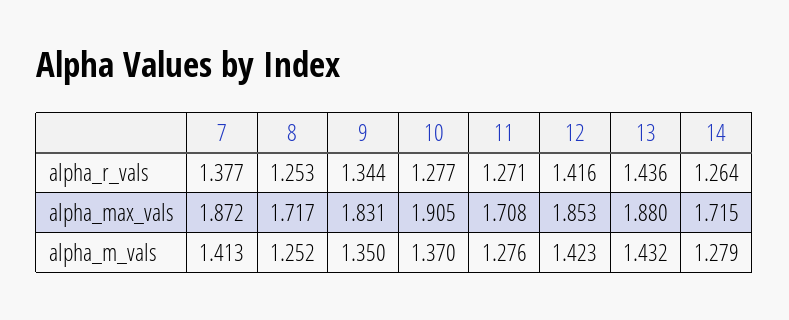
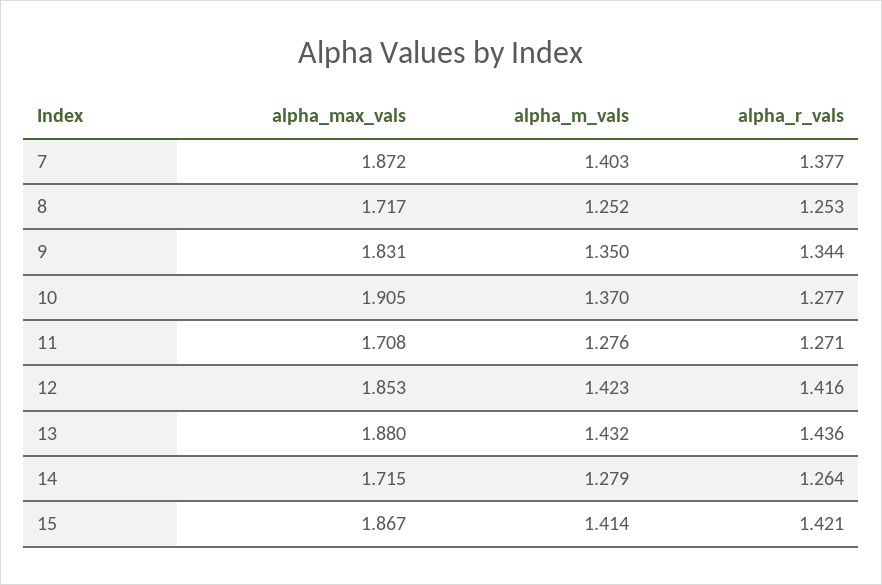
  {
    "7": {
      "alpha_r_vals": 1.377,
      "alpha_max_vals": 1.872,
-     "alpha_m_vals": 1.413
+     "alpha_m_vals": 1.403
    },
    "8": {
      "alpha_r_vals": 1.253,
      "alpha_max_vals": 1.717,
      "alpha_m_vals": 1.252
    },
    "9": {
      "alpha_r_vals": 1.344,
      "alpha_max_vals": 1.831,
      "alpha_m_vals": 1.35
    },
    "10": {
      "alpha_r_vals": 1.277,
      "alpha_max_vals": 1.905,
      "alpha_m_vals": 1.37
    },
    "11": {
      "alpha_r_vals": 1.271,
      "alpha_max_vals": 1.708,
      "alpha_m_vals": 1.276
    },
    "12": {
      "alpha_r_vals": 1.416,
      "alpha_max_vals": 1.853,
      "alpha_m_vals": 1.423
    },
    "13": {
      "alpha_r_vals": 1.436,
      "alpha_max_vals": 1.88,
      "alpha_m_vals": 1.432
    },
    "14": {
      "alpha_r_vals": 1.264,
      "alpha_max_vals": 1.715,
      "alpha_m_vals": 1.279
-   }
+   },
+   "15": {
+     "alpha_max_vals": 1.867,
+     "alpha_m_vals": 1.414,
+     "alpha_r_vals": 1.421
+   }
  }

